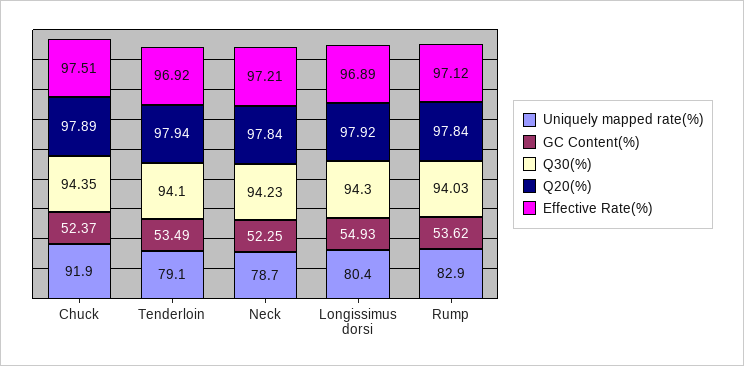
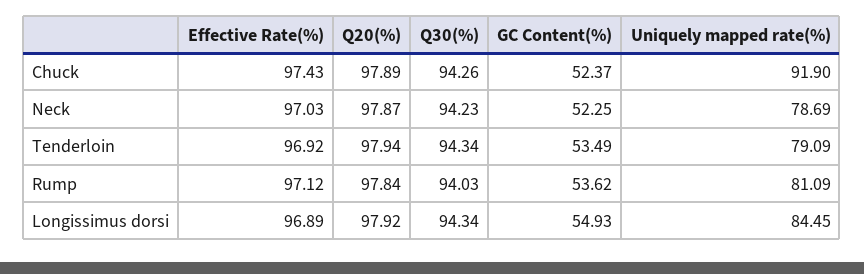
  {
    "Uniquely mapped rate(%)": {
      "Chuck": 91.9,
      "Tenderloin": 79.09,
      "Neck": 78.69,
-     "Longissimus dorsi": 80.4,
+     "Longissimus dorsi": 84.45,
-     "Rump": 82.9
+     "Rump": 81.09
    },
    "GC Content(%)": {
      "Chuck": 52.37,
      "Tenderloin": 53.49,
      "Neck": 52.25,
      "Longissimus dorsi": 54.93,
      "Rump": 53.62
    },
    "Q30(%)": {
-     "Chuck": 94.35,
+     "Chuck": 94.26,
-     "Tenderloin": 94.1,
+     "Tenderloin": 94.34,
      "Neck": 94.23,
-     "Longissimus dorsi": 94.3,
+     "Longissimus dorsi": 94.34,
      "Rump": 94.03
    },
    "Q20(%)": {
      "Chuck": 97.89,
      "Tenderloin": 97.94,
-     "Neck": 97.84,
+     "Neck": 97.87,
      "Longissimus dorsi": 97.92,
      "Rump": 97.84
    },
    "Effective Rate(%)": {
-     "Chuck": 97.51,
+     "Chuck": 97.43,
      "Tenderloin": 96.92,
-     "Neck": 97.21,
+     "Neck": 97.03,
      "Longissimus dorsi": 96.89,
      "Rump": 97.12
    }
  }

